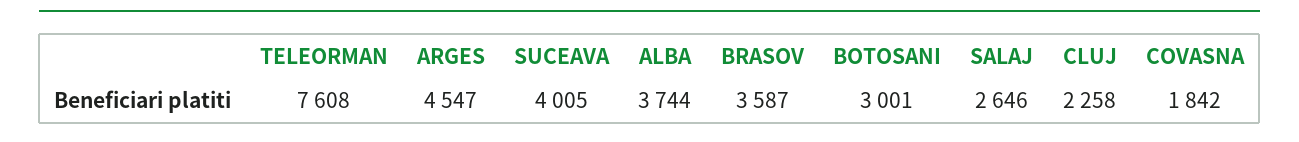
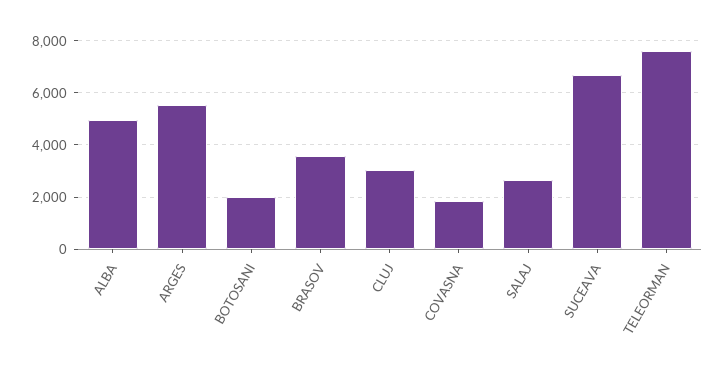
  {
    "TELEORMAN": 7608,
-   "ARGES": 4547,
+   "ARGES": 5500,
-   "SUCEAVA": 4005,
+   "SUCEAVA": 6750,
-   "ALBA": 3744,
+   "ALBA": 5000,
    "BRASOV": 3587,
-   "BOTOSANI": 3001,
+   "BOTOSANI": 2000,
    "SALAJ": 2646,
-   "CLUJ": 2258,
+   "CLUJ": 3000,
    "COVASNA": 1842
  }

